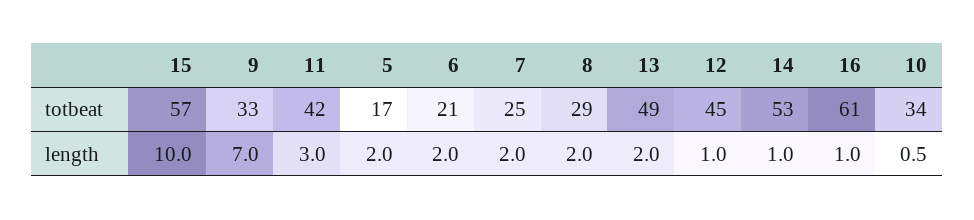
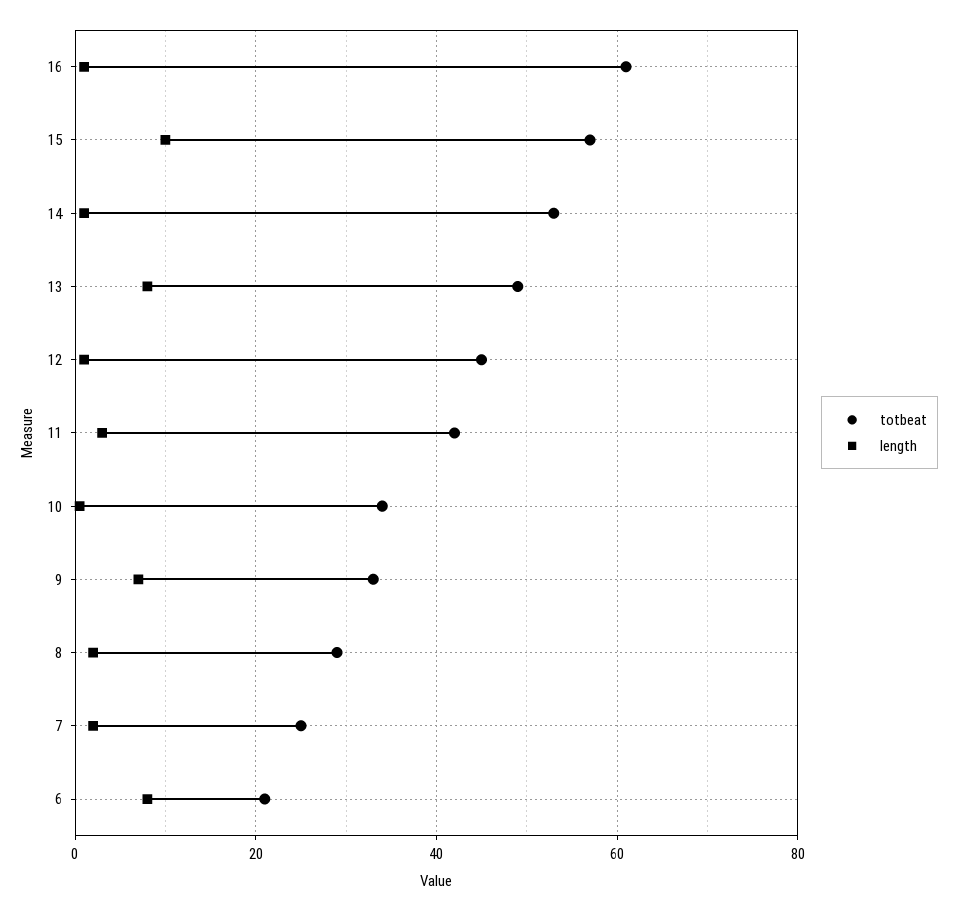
  {
    "totbeat": {
      "15": 57,
      "9": 33,
      "11": 42,
-     "5": 17,
      "6": 21,
      "7": 25,
      "8": 29,
      "13": 49,
      "12": 45,
      "14": 53,
      "16": 61,
      "10": 34
    },
    "length": {
      "15": 10,
      "9": 7,
      "11": 3,
-     "5": 2,
-     "6": 2,
+     "6": 8,
      "7": 2,
      "8": 2,
-     "13": 2,
+     "13": 8,
      "12": 1,
      "14": 1,
      "16": 1,
      "10": 0.5
    }
  }

